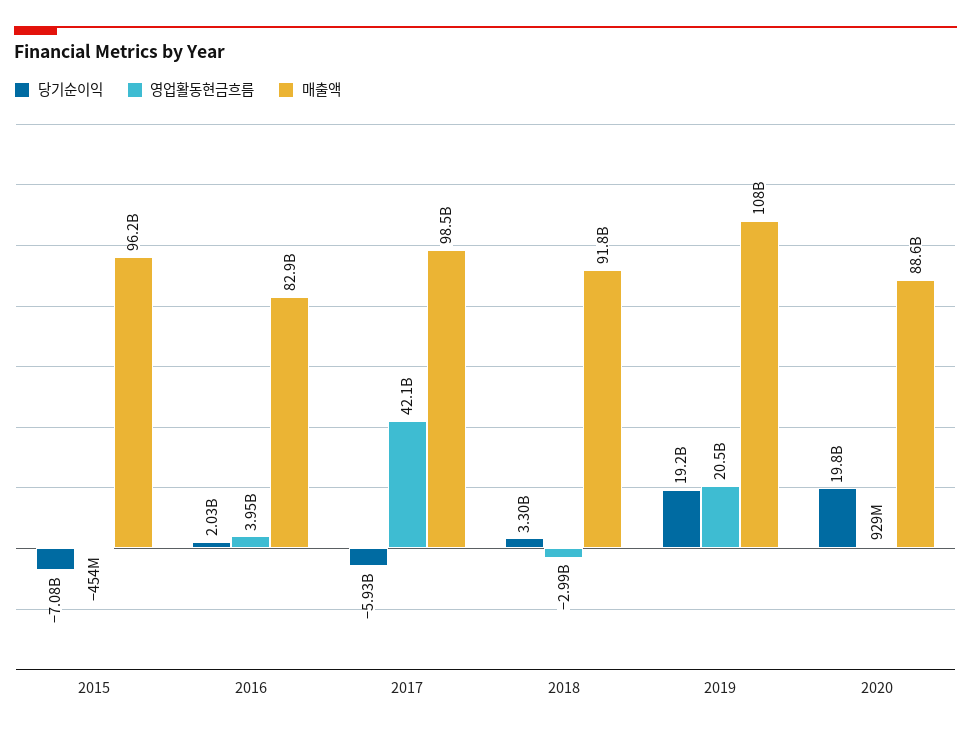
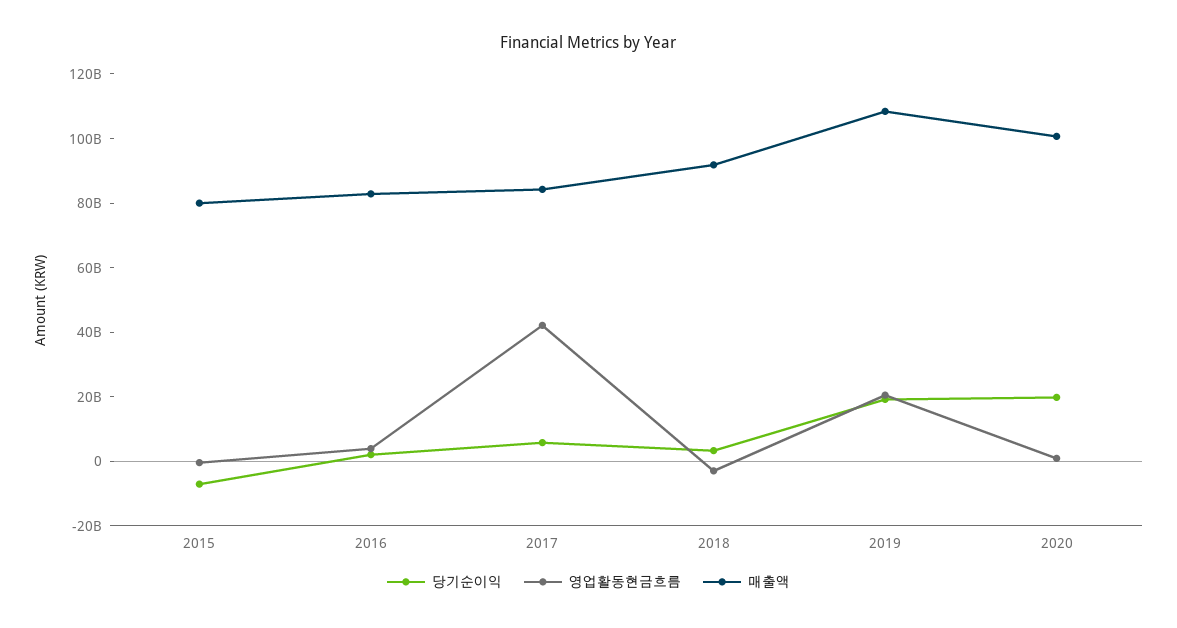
  {
    "당기순이익": {
      "2015": -7080000000,
      "2016": 2030000000,
-     "2017": -5930000000,
+     "2017": 5000000000,
      "2018": 3300000000,
      "2019": 19200000000,
      "2020": 19800000000
    },
    "영업활동현금흐름": {
      "2015": -454000000,
      "2016": 3950000000,
      "2017": 42100000000,
      "2018": -2990000000,
      "2019": 20500000000,
      "2020": 929000000
    },
    "매출액": {
-     "2015": 96200000000,
+     "2015": 80000000000,
      "2016": 82900000000,
-     "2017": 98500000000,
+     "2017": 85000000000,
      "2018": 91800000000,
      "2019": 108000000000,
-     "2020": 88600000000
+     "2020": 100000000000
    }
  }

